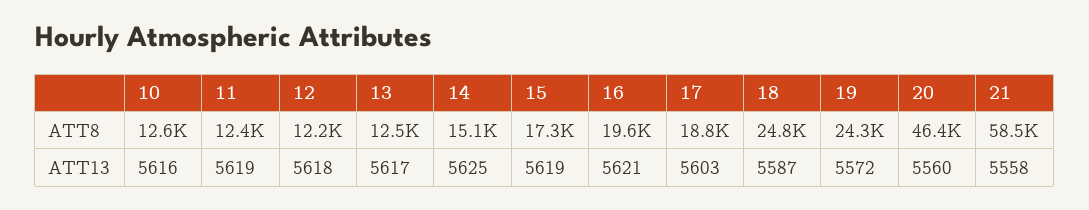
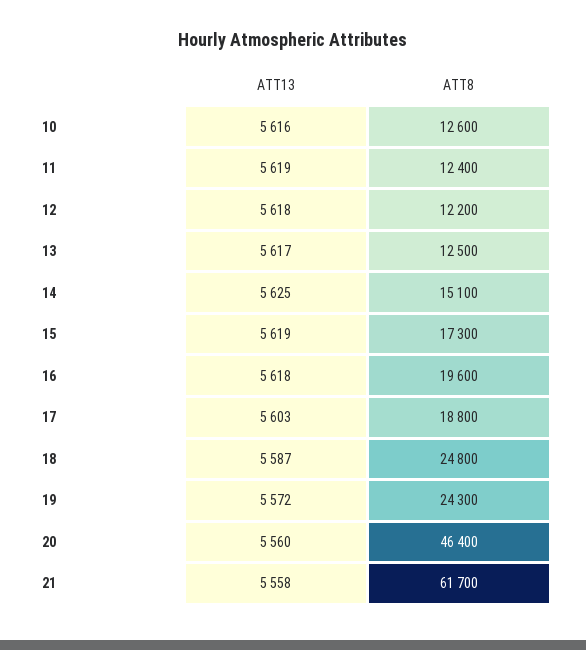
  {
    "10": {
      "ATT8": 12600,
      "ATT13": 5616
    },
    "11": {
      "ATT8": 12400,
      "ATT13": 5619
    },
    "12": {
      "ATT8": 12200,
      "ATT13": 5618
    },
    "13": {
      "ATT8": 12500,
      "ATT13": 5617
    },
    "14": {
      "ATT8": 15100,
      "ATT13": 5625
    },
    "15": {
      "ATT8": 17300,
      "ATT13": 5619
    },
    "16": {
      "ATT8": 19600,
-     "ATT13": 5621
+     "ATT13": 5618
    },
    "17": {
      "ATT8": 18800,
      "ATT13": 5603
    },
    "18": {
      "ATT8": 24800,
      "ATT13": 5587
    },
    "19": {
      "ATT8": 24300,
      "ATT13": 5572
    },
    "20": {
      "ATT8": 46400,
      "ATT13": 5560
    },
    "21": {
-     "ATT8": 58500,
+     "ATT8": 61700,
      "ATT13": 5558
    }
  }

